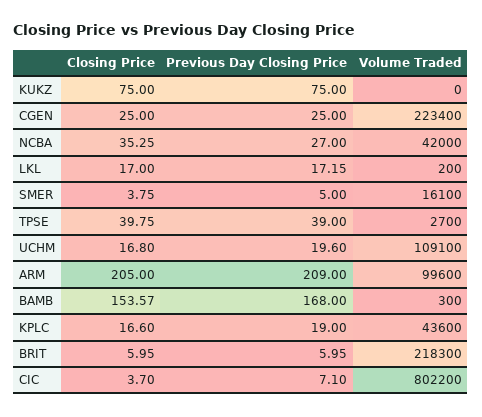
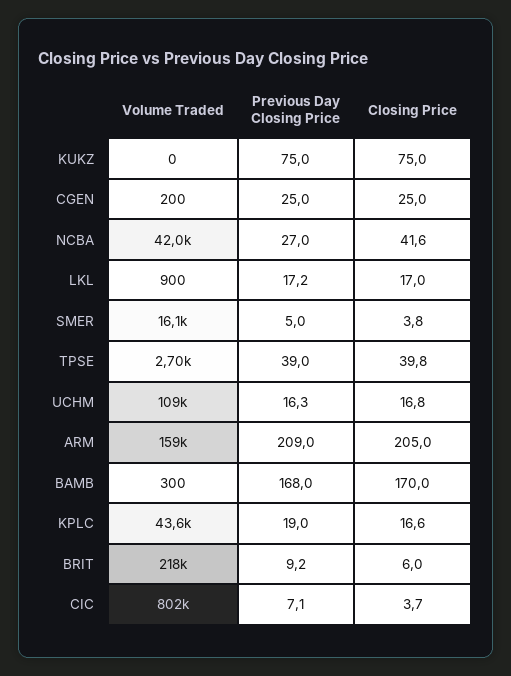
  {
    "Closing Price": {
      "KUKZ": 75,
      "CGEN": 25,
-     "NCBA": 35.25,
+     "NCBA": 41.6,
      "LKL": 17,
      "SMER": 3.75,
      "TPSE": 39.75,
      "UCHM": 16.8,
      "ARM": 205,
-     "BAMB": 153.57,
+     "BAMB": 170,
      "KPLC": 16.6,
      "BRIT": 5.95,
      "CIC": 3.7
    },
    "Previous Day Closing Price": {
      "KUKZ": 75,
      "CGEN": 25,
      "NCBA": 27,
      "LKL": 17.15,
      "SMER": 5,
      "TPSE": 39,
-     "UCHM": 19.6,
+     "UCHM": 16.3,
      "ARM": 209,
      "BAMB": 168,
      "KPLC": 19,
-     "BRIT": 5.95,
+     "BRIT": 9.2,
      "CIC": 7.1
    },
    "Volume Traded": {
      "KUKZ": 0,
-     "CGEN": 223400,
+     "CGEN": 200,
      "NCBA": 42000,
-     "LKL": 200,
+     "LKL": 900,
      "SMER": 16100,
      "TPSE": 2700,
      "UCHM": 109100,
-     "ARM": 99600,
+     "ARM": 159000,
      "BAMB": 300,
      "KPLC": 43600,
      "BRIT": 218300,
      "CIC": 802200
    }
  }

